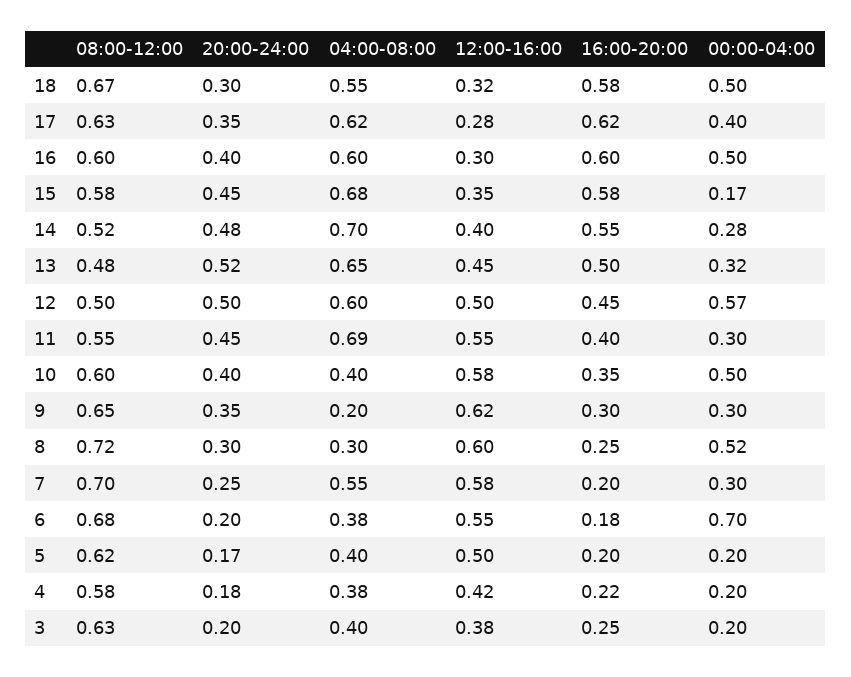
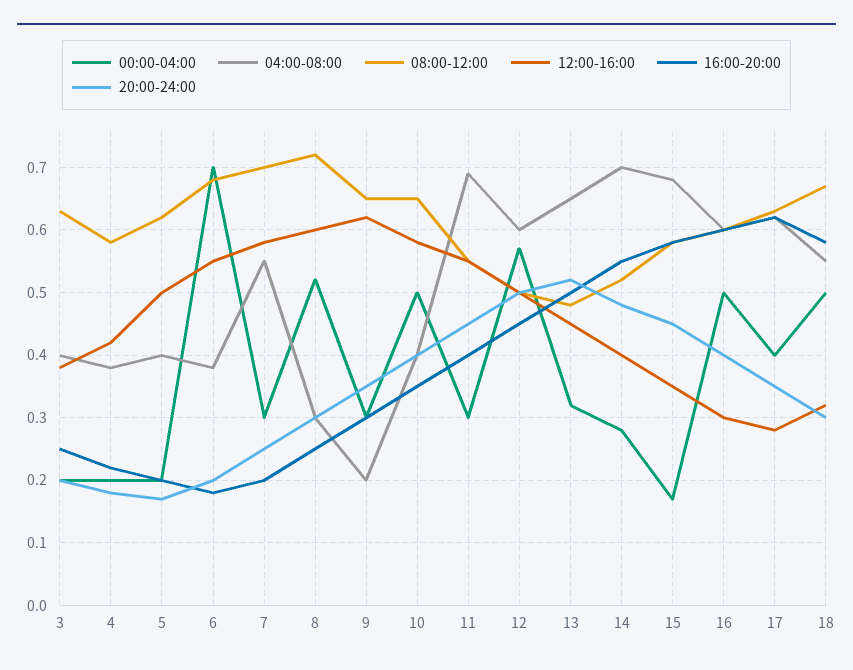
  {
    "08:00-12:00": {
      "18": 0.67,
      "17": 0.63,
      "16": 0.6,
      "15": 0.58,
      "14": 0.52,
      "13": 0.48,
      "12": 0.5,
      "11": 0.55,
-     "10": 0.6,
+     "10": 0.65,
      "9": 0.65,
      "8": 0.72,
      "7": 0.7,
      "6": 0.68,
      "5": 0.62,
      "4": 0.58,
      "3": 0.63
    },
    "20:00-24:00": {
      "18": 0.3,
      "17": 0.35,
      "16": 0.4,
      "15": 0.45,
      "14": 0.48,
      "13": 0.52,
      "12": 0.5,
      "11": 0.45,
      "10": 0.4,
      "9": 0.35,
      "8": 0.3,
      "7": 0.25,
      "6": 0.2,
      "5": 0.17,
      "4": 0.18,
      "3": 0.2
    },
    "04:00-08:00": {
      "18": 0.55,
      "17": 0.62,
      "16": 0.6,
      "15": 0.68,
      "14": 0.7,
      "13": 0.65,
      "12": 0.6,
      "11": 0.69,
      "10": 0.4,
      "9": 0.2,
      "8": 0.3,
      "7": 0.55,
      "6": 0.38,
      "5": 0.4,
      "4": 0.38,
      "3": 0.4
    },
    "12:00-16:00": {
      "18": 0.32,
      "17": 0.28,
      "16": 0.3,
      "15": 0.35,
      "14": 0.4,
      "13": 0.45,
      "12": 0.5,
      "11": 0.55,
      "10": 0.58,
      "9": 0.62,
      "8": 0.6,
      "7": 0.58,
      "6": 0.55,
      "5": 0.5,
      "4": 0.42,
      "3": 0.38
    },
    "16:00-20:00": {
      "18": 0.58,
      "17": 0.62,
      "16": 0.6,
      "15": 0.58,
      "14": 0.55,
      "13": 0.5,
      "12": 0.45,
      "11": 0.4,
      "10": 0.35,
      "9": 0.3,
      "8": 0.25,
      "7": 0.2,
      "6": 0.18,
      "5": 0.2,
      "4": 0.22,
      "3": 0.25
    },
    "00:00-04:00": {
      "18": 0.5,
      "17": 0.4,
      "16": 0.5,
      "15": 0.17,
      "14": 0.28,
      "13": 0.32,
      "12": 0.57,
      "11": 0.3,
      "10": 0.5,
      "9": 0.3,
      "8": 0.52,
      "7": 0.3,
      "6": 0.7,
      "5": 0.2,
      "4": 0.2,
      "3": 0.2
    }
  }

